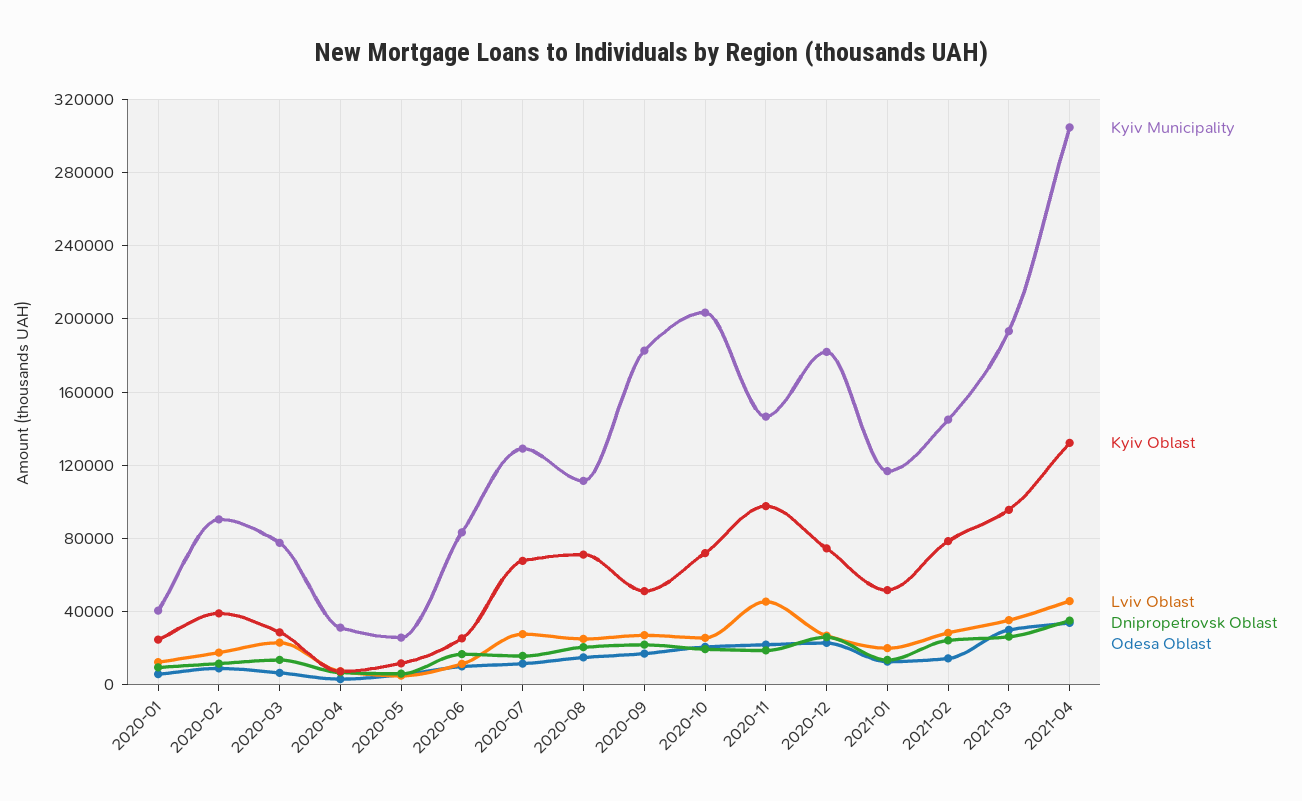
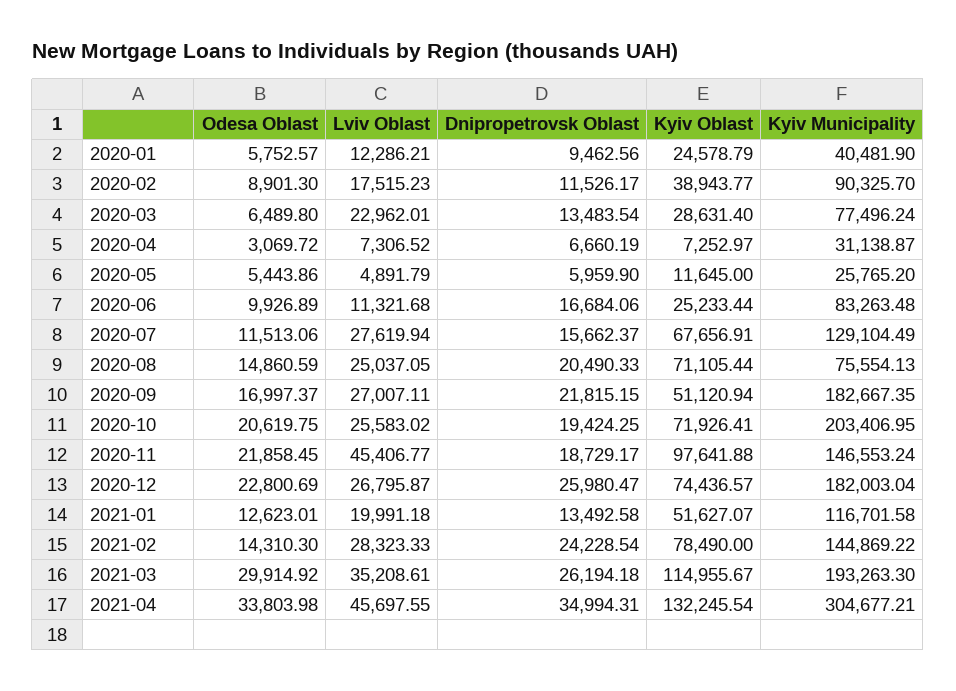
  {
    "Kyiv Municipality": {
      "2020-01": 40481.9,
      "2020-02": 90325.7,
      "2020-03": 77496.24,
      "2020-04": 31138.87,
      "2020-05": 25765.2,
      "2020-06": 83263.48,
      "2020-07": 129104.49,
-     "2020-08": 110000,
+     "2020-08": 75554.13,
      "2020-09": 182667.35,
      "2020-10": 203406.95,
      "2020-11": 146553.24,
      "2020-12": 182003.04,
      "2021-01": 116701.58,
      "2021-02": 144869.22,
      "2021-03": 193263.3,
      "2021-04": 304677.21
    },
    "Kyiv Oblast": {
      "2020-01": 24578.79,
      "2020-02": 38943.77,
      "2020-03": 28631.4,
      "2020-04": 7252.97,
      "2020-05": 11645,
      "2020-06": 25233.44,
      "2020-07": 67656.91,
      "2020-08": 71105.44,
      "2020-09": 51120.94,
      "2020-10": 71926.41,
      "2020-11": 97641.88,
      "2020-12": 74436.57,
      "2021-01": 51627.07,
      "2021-02": 78490,
-     "2021-03": 95000,
+     "2021-03": 114955.67,
      "2021-04": 132245.54
    },
    "Lviv Oblast": {
      "2020-01": 12286.21,
      "2020-02": 17515.23,
      "2020-03": 22962.01,
      "2020-04": 7306.52,
      "2020-05": 4891.79,
      "2020-06": 11321.68,
      "2020-07": 27619.94,
      "2020-08": 25037.05,
      "2020-09": 27007.11,
      "2020-10": 25583.02,
      "2020-11": 45406.77,
      "2020-12": 26795.87,
      "2021-01": 19991.18,
      "2021-02": 28323.33,
      "2021-03": 35208.61,
      "2021-04": 45697.55
    },
    "Dnipropetrovsk Oblast": {
      "2020-01": 9462.56,
      "2020-02": 11526.17,
      "2020-03": 13483.54,
      "2020-04": 6660.19,
      "2020-05": 5959.9,
      "2020-06": 16684.06,
      "2020-07": 15662.37,
      "2020-08": 20490.33,
      "2020-09": 21815.15,
      "2020-10": 19424.25,
      "2020-11": 18729.17,
      "2020-12": 25980.47,
      "2021-01": 13492.58,
      "2021-02": 24228.54,
      "2021-03": 26194.18,
      "2021-04": 34994.31
    },
    "Odesa Oblast": {
      "2020-01": 5752.57,
      "2020-02": 8901.3,
      "2020-03": 6489.8,
      "2020-04": 3069.72,
      "2020-05": 5443.86,
      "2020-06": 9926.89,
      "2020-07": 11513.06,
      "2020-08": 14860.59,
      "2020-09": 16997.37,
      "2020-10": 20619.75,
      "2020-11": 21858.45,
      "2020-12": 22800.69,
      "2021-01": 12623.01,
      "2021-02": 14310.3,
      "2021-03": 29914.92,
      "2021-04": 33803.98
    }
  }

